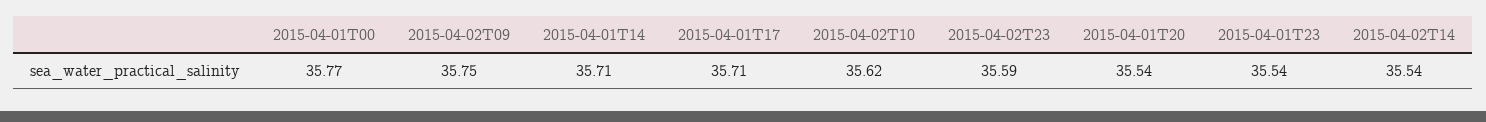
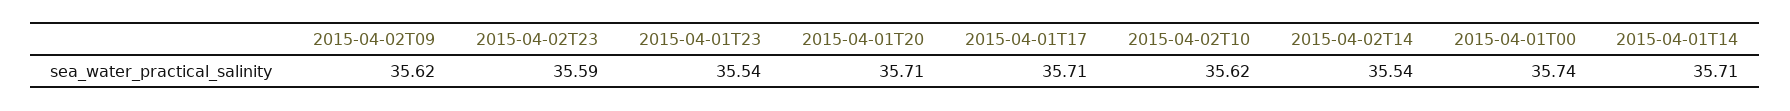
  {
-   "2015-04-01T00": 35.77,
+   "2015-04-01T00": 35.74,
-   "2015-04-02T09": 35.75,
+   "2015-04-02T09": 35.62,
    "2015-04-01T14": 35.71,
    "2015-04-01T17": 35.71,
    "2015-04-02T10": 35.62,
    "2015-04-02T23": 35.59,
-   "2015-04-01T20": 35.54,
+   "2015-04-01T20": 35.71,
    "2015-04-01T23": 35.54,
    "2015-04-02T14": 35.54
  }

